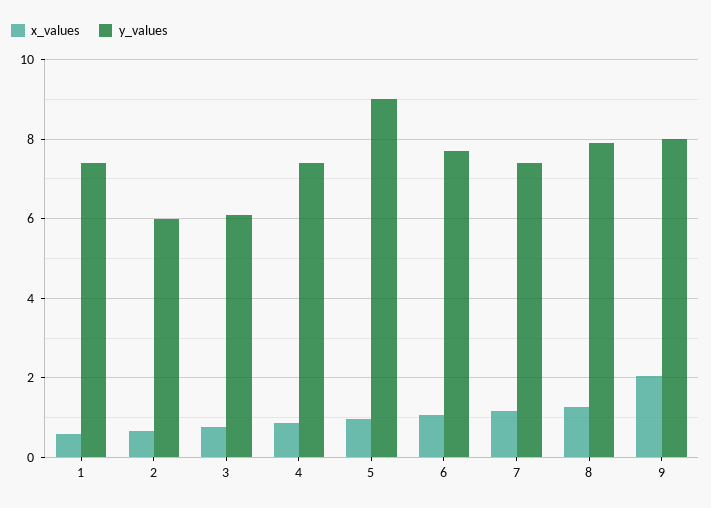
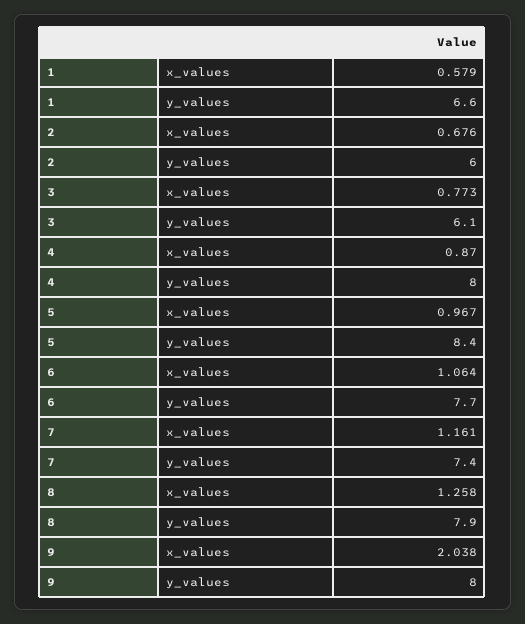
  {
    "x_values": {
      "1": 0.579,
      "2": 0.676,
      "3": 0.773,
      "4": 0.87,
      "5": 0.967,
      "6": 1.064,
      "7": 1.161,
      "8": 1.258,
      "9": 2.038
    },
    "y_values": {
-     "1": 7.4,
+     "1": 6.6,
      "2": 6,
      "3": 6.1,
-     "4": 7.4,
+     "4": 8,
-     "5": 9,
+     "5": 8.4,
      "6": 7.7,
      "7": 7.4,
      "8": 7.9,
      "9": 8
    }
  }

